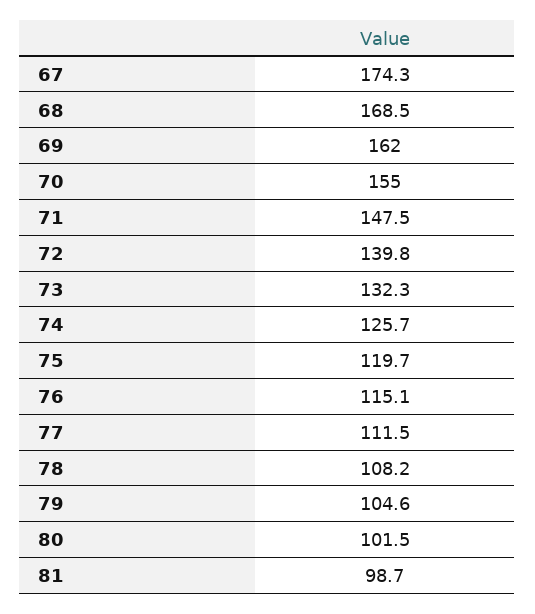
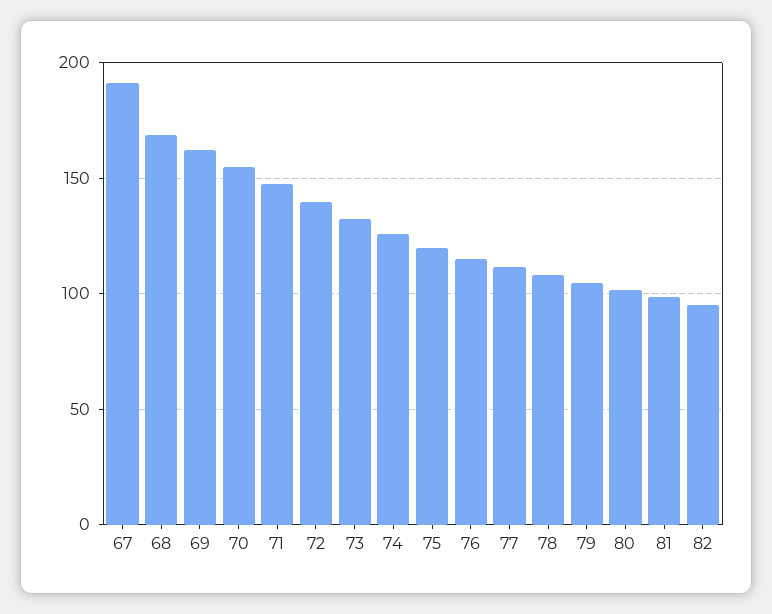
  {
-   "67": 174.3,
+   "67": 190,
    "68": 168.5,
    "69": 162,
    "70": 155,
    "71": 147.5,
    "72": 139.8,
    "73": 132.3,
    "74": 125.7,
    "75": 119.7,
    "76": 115.1,
    "77": 111.5,
    "78": 108.2,
    "79": 104.6,
    "80": 101.5,
-   "81": 98.7
+   "81": 98.7,
+   "82": 95
  }

